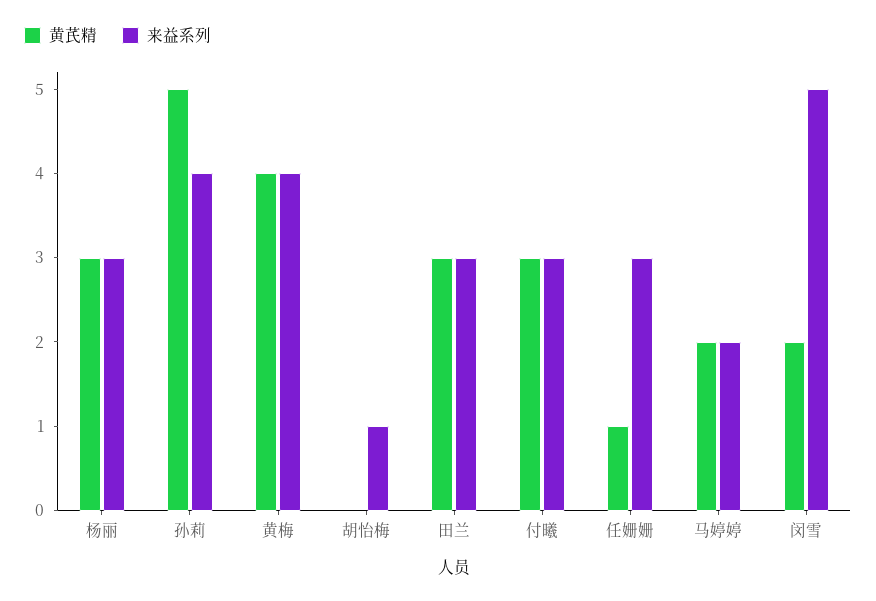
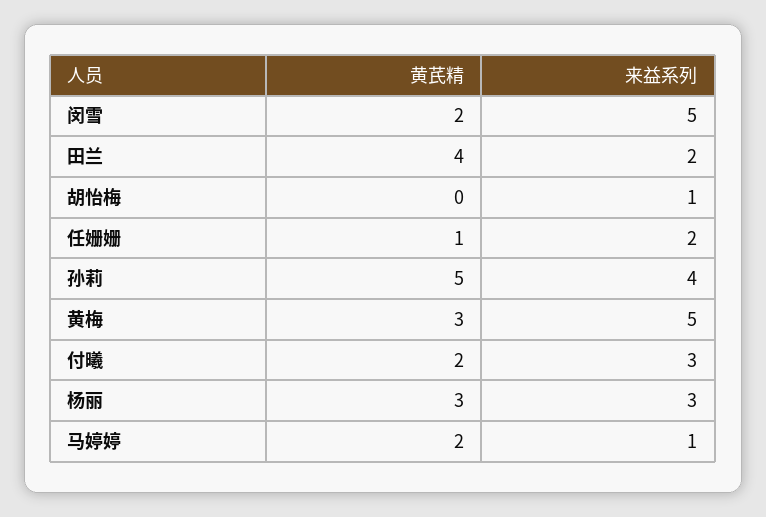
  {
    "黄芪精": {
      "杨丽": 3,
      "孙莉": 5,
-     "黄梅": 4,
+     "黄梅": 3,
      "胡怡梅": 0,
-     "田兰": 3,
+     "田兰": 4,
-     "付曦": 3,
+     "付曦": 2,
      "任姗姗": 1,
      "马婷婷": 2,
      "闵雪": 2
    },
    "来益系列": {
      "杨丽": 3,
      "孙莉": 4,
-     "黄梅": 4,
+     "黄梅": 5,
      "胡怡梅": 1,
-     "田兰": 3,
+     "田兰": 2,
      "付曦": 3,
-     "任姗姗": 3,
+     "任姗姗": 2,
-     "马婷婷": 2,
+     "马婷婷": 1,
      "闵雪": 5
    }
  }

